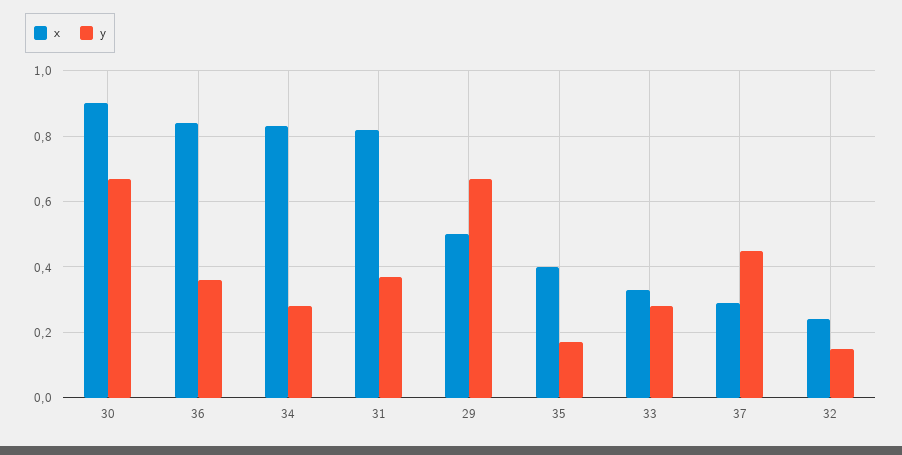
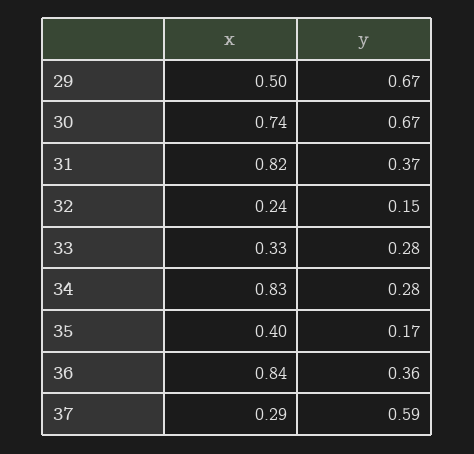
  {
    "x": {
-     "30": 0.9,
+     "30": 0.74,
      "36": 0.84,
      "34": 0.83,
      "31": 0.82,
      "29": 0.5,
      "35": 0.4,
      "33": 0.33,
      "37": 0.29,
      "32": 0.24
    },
    "y": {
      "30": 0.67,
      "36": 0.36,
      "34": 0.28,
      "31": 0.37,
      "29": 0.67,
      "35": 0.17,
      "33": 0.28,
-     "37": 0.45,
+     "37": 0.59,
      "32": 0.15
    }
  }

